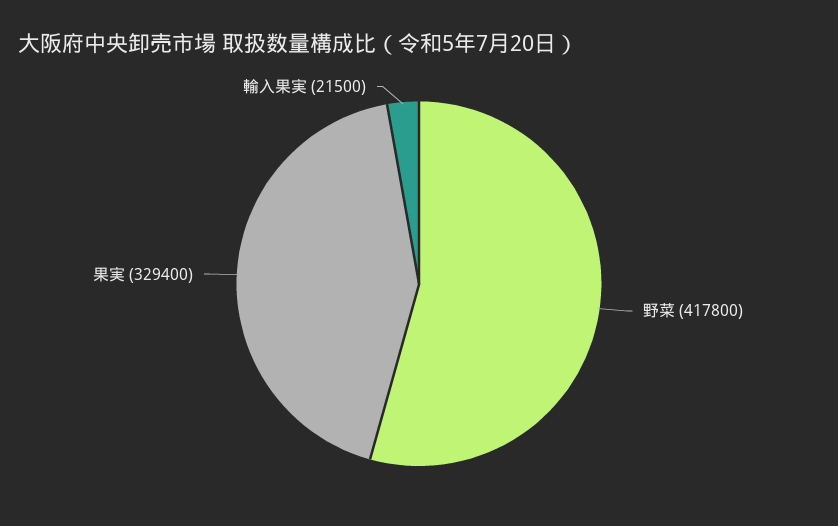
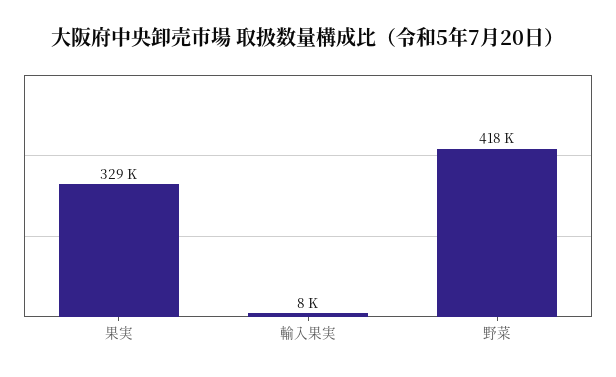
  {
    "野菜": 417800,
    "果実": 329400,
-   "輸入果実": 21500
+   "輸入果実": 8000
  }

